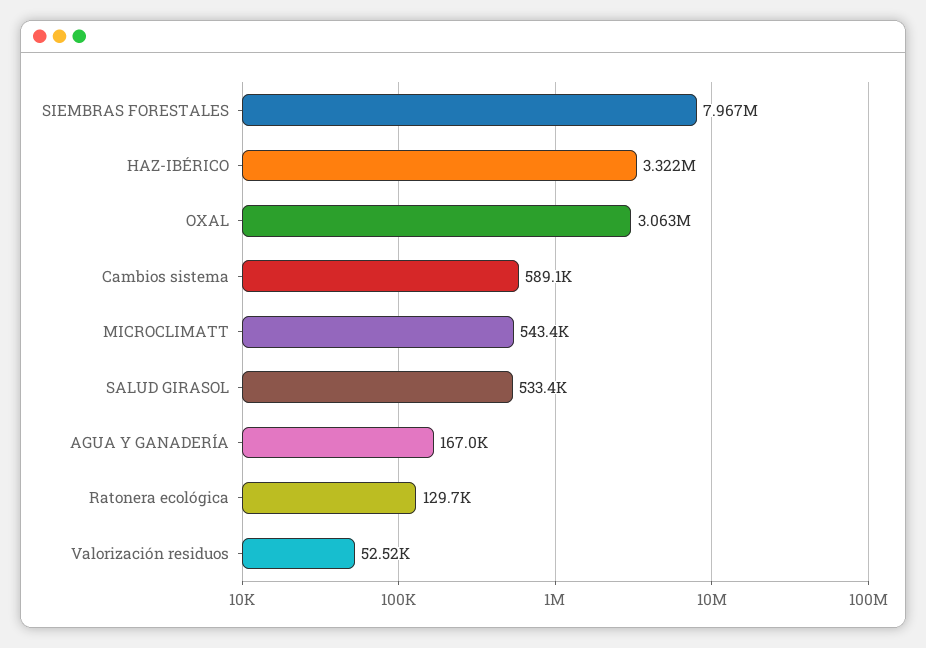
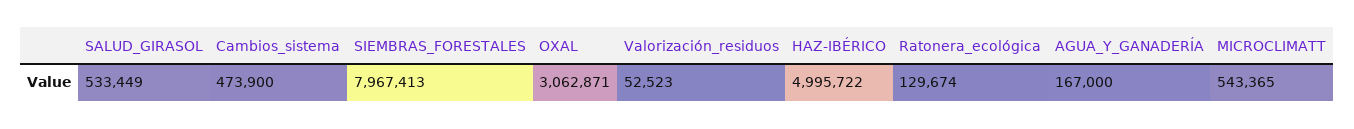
  {
    "SIEMBRAS FORESTALES": 7967413,
-   "HAZ-IBÉRICO": 3322000,
+   "HAZ-IBÉRICO": 4995722,
    "OXAL": 3062871,
-   "Cambios sistema": 589100,
+   "Cambios sistema": 473900,
    "MICROCLIMATT": 543365,
    "SALUD GIRASOL": 533449,
    "AGUA Y GANADERÍA": 167000,
    "Ratonera ecológica": 129674,
    "Valorización residuos": 52523
  }

